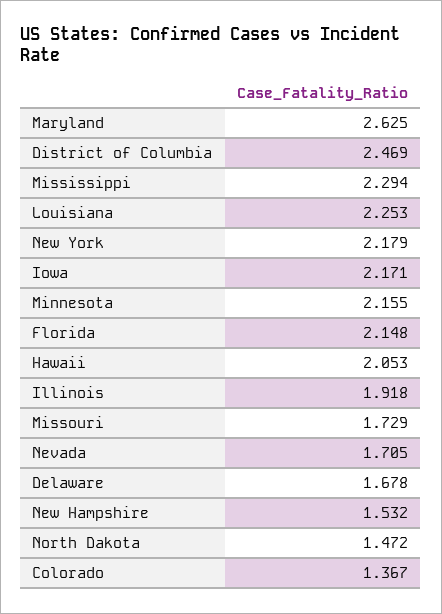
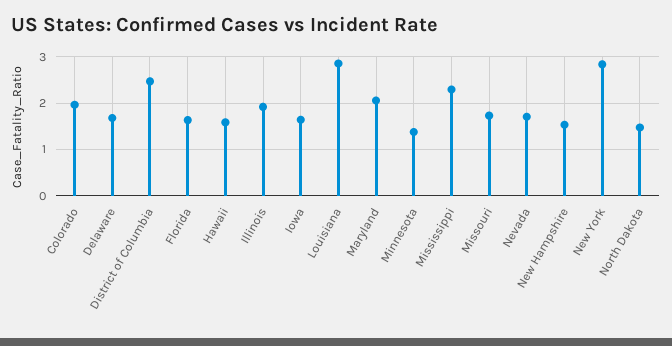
  {
-   "Maryland": 2.625,
+   "Maryland": 2,
    "District of Columbia": 2.469,
    "Mississippi": 2.294,
-   "Louisiana": 2.253,
+   "Louisiana": 2.8,
-   "New York": 2.179,
+   "New York": 2.8,
-   "Iowa": 2.171,
+   "Iowa": 1.6,
-   "Minnesota": 2.155,
+   "Minnesota": 1.4,
-   "Florida": 2.148,
+   "Florida": 1.6,
-   "Hawaii": 2.053,
+   "Hawaii": 1.6,
    "Illinois": 1.918,
    "Missouri": 1.729,
    "Nevada": 1.705,
    "Delaware": 1.678,
    "New Hampshire": 1.532,
    "North Dakota": 1.472,
-   "Colorado": 1.367
+   "Colorado": 2
  }

